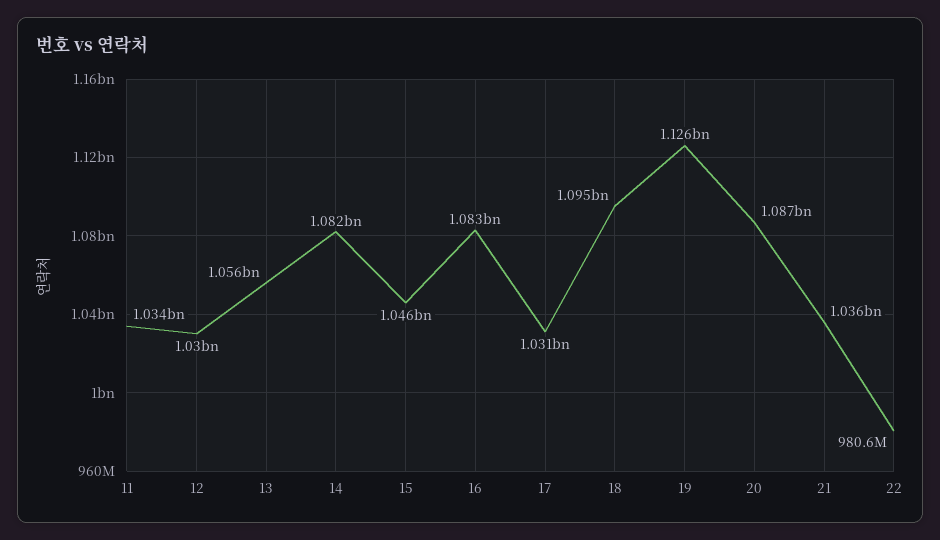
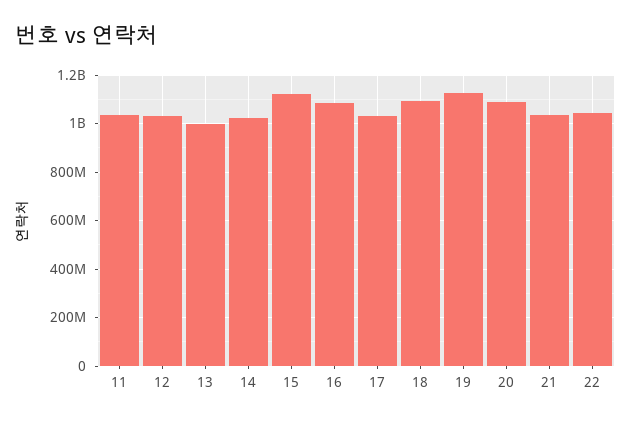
  {
    "11": 1034000000,
    "12": 1030000000,
-   "13": 1056000000,
+   "13": 1000000000,
-   "14": 1082000000,
+   "14": 1025000000,
-   "15": 1046000000,
+   "15": 1125000000,
    "16": 1083000000,
    "17": 1031000000,
    "18": 1095000000,
    "19": 1126000000,
    "20": 1087000000,
    "21": 1036000000,
-   "22": 980600000
+   "22": 1050000000
  }

